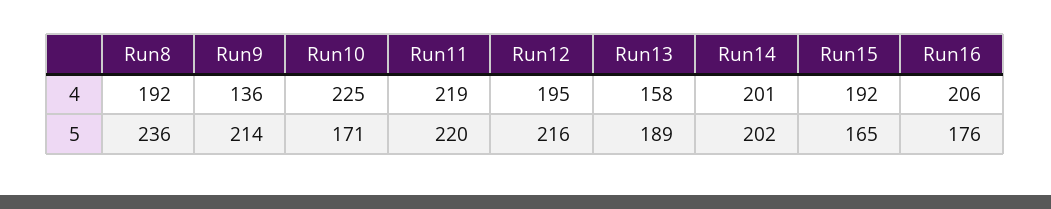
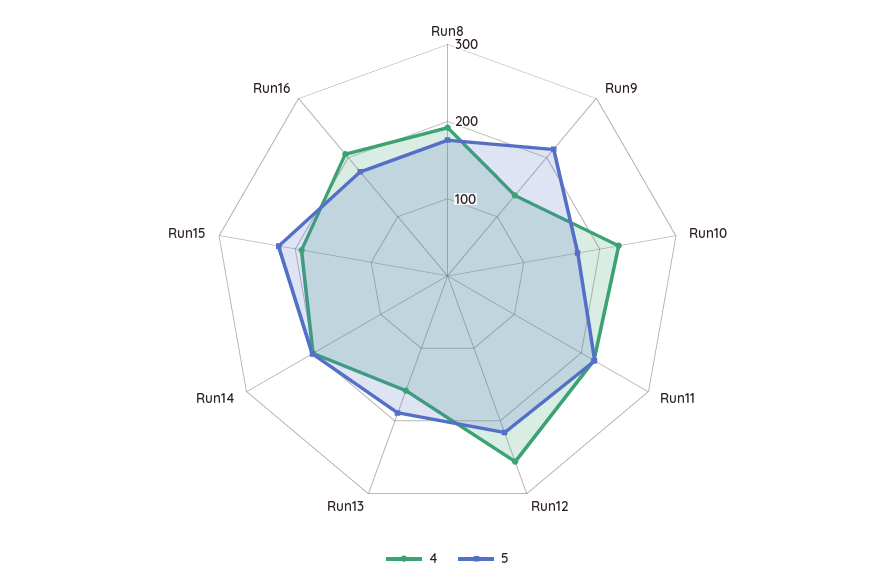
  {
    "4": {
      "Run8": 192,
      "Run9": 136,
      "Run10": 225,
      "Run11": 219,
-     "Run12": 195,
+     "Run12": 260,
      "Run13": 158,
      "Run14": 201,
      "Run15": 192,
      "Run16": 206
    },
    "5": {
-     "Run8": 236,
+     "Run8": 180,
      "Run9": 214,
      "Run10": 171,
      "Run11": 220,
      "Run12": 216,
      "Run13": 189,
      "Run14": 202,
-     "Run15": 165,
+     "Run15": 220,
      "Run16": 176
    }
  }

